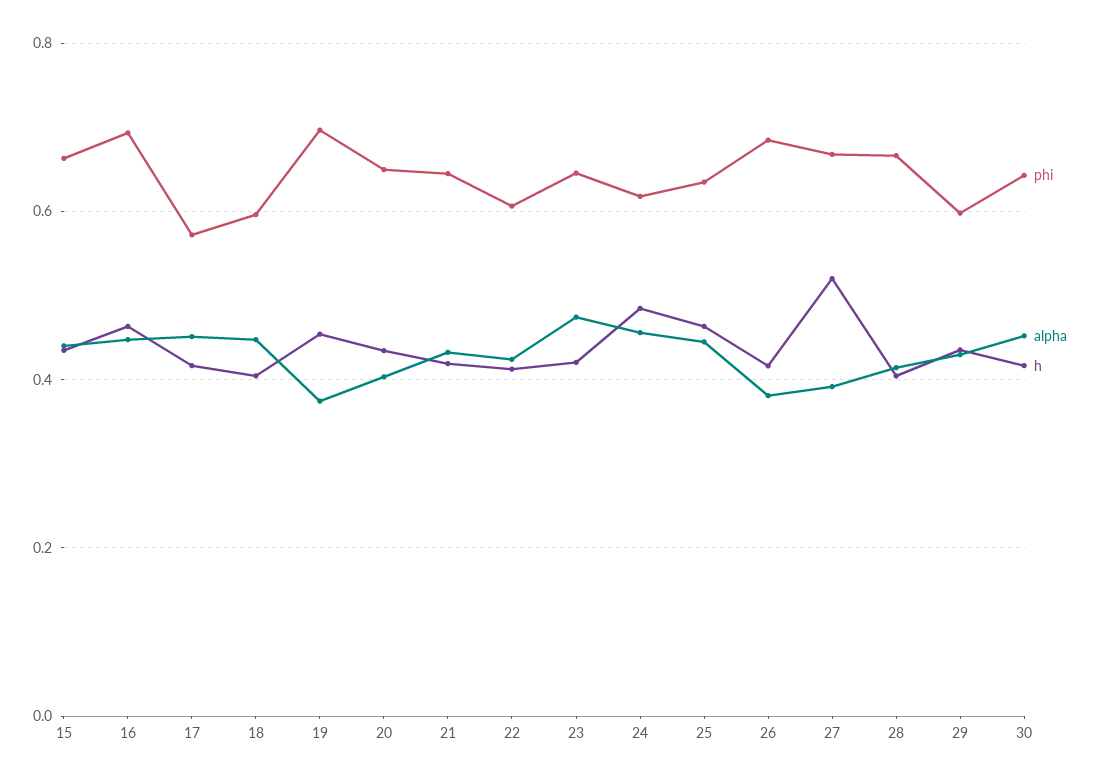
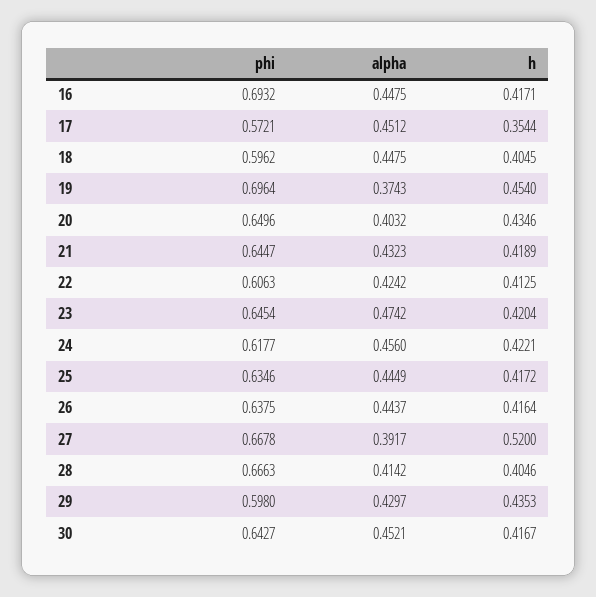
  {
    "phi": {
-     "15": 0.66,
      "16": 0.6932,
      "17": 0.5721,
      "18": 0.5962,
      "19": 0.6964,
      "20": 0.6496,
      "21": 0.6447,
      "22": 0.6063,
      "23": 0.6454,
      "24": 0.6177,
      "25": 0.6346,
-     "26": 0.68,
+     "26": 0.6375,
      "27": 0.6678,
      "28": 0.6663,
      "29": 0.598,
      "30": 0.6427
    },
    "alpha": {
-     "15": 0.44,
      "16": 0.4475,
      "17": 0.4512,
      "18": 0.4475,
      "19": 0.3743,
      "20": 0.4032,
      "21": 0.4323,
      "22": 0.4242,
      "23": 0.4742,
      "24": 0.456,
      "25": 0.4449,
-     "26": 0.38,
+     "26": 0.4437,
      "27": 0.3917,
      "28": 0.4142,
      "29": 0.4297,
      "30": 0.4521
    },
    "h": {
-     "15": 0.44,
-     "16": 0.46,
+     "16": 0.4171,
-     "17": 0.42,
+     "17": 0.3544,
      "18": 0.4045,
      "19": 0.454,
      "20": 0.4346,
      "21": 0.4189,
      "22": 0.4125,
      "23": 0.4204,
-     "24": 0.48,
+     "24": 0.4221,
-     "25": 0.46,
+     "25": 0.4172,
      "26": 0.4164,
      "27": 0.52,
      "28": 0.4046,
      "29": 0.4353,
      "30": 0.4167
    }
  }

